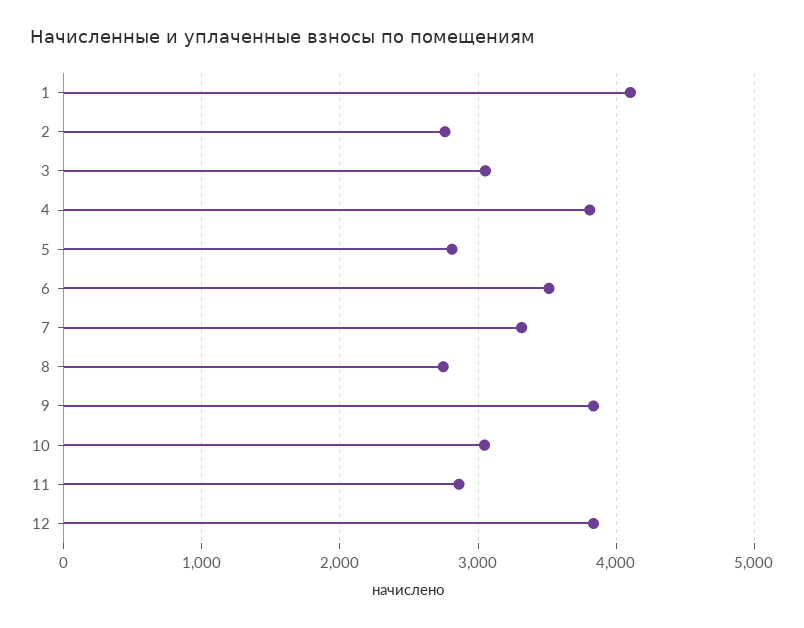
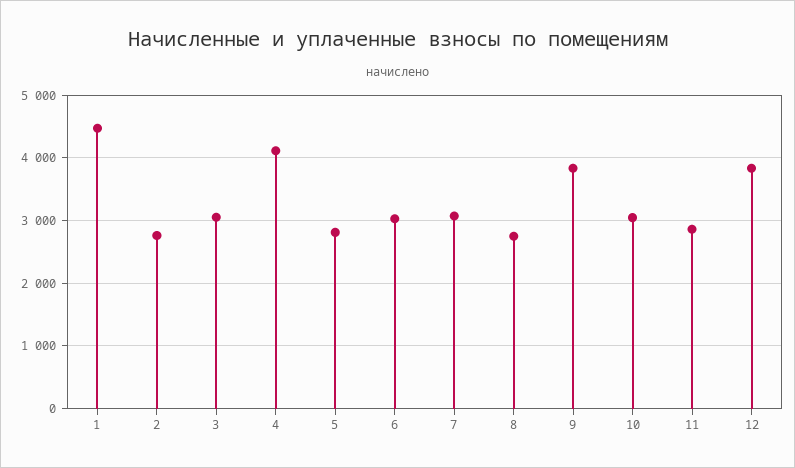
  {
-   "1": 4100,
+   "1": 4500,
    "2": 2800,
    "3": 3100,
-   "4": 3800,
+   "4": 4100,
    "5": 2800,
-   "6": 3500,
+   "6": 3000,
-   "7": 3300,
+   "7": 3100,
    "8": 2700,
    "9": 3800,
    "10": 3000,
    "11": 2900,
    "12": 3800
  }

